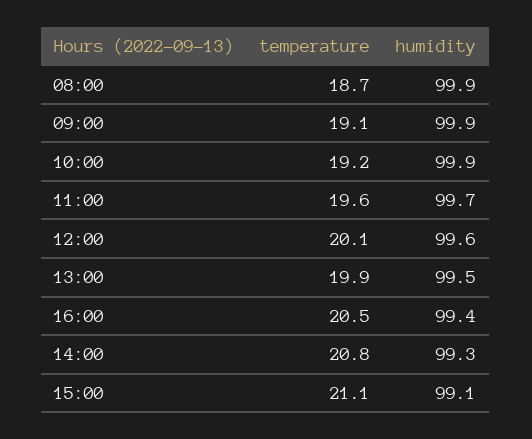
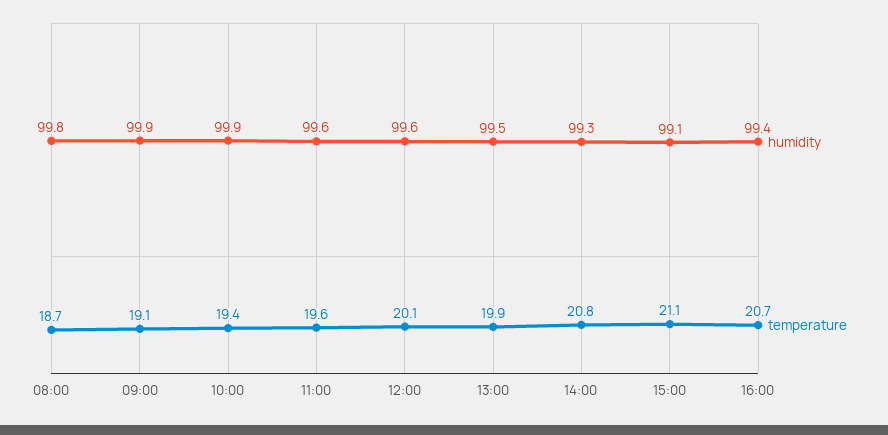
  {
    "temperature": {
      "08:00": 18.7,
      "09:00": 19.1,
-     "10:00": 19.2,
+     "10:00": 19.4,
      "11:00": 19.6,
      "12:00": 20.1,
      "13:00": 19.9,
-     "16:00": 20.5,
+     "16:00": 20.7,
      "14:00": 20.8,
      "15:00": 21.1
    },
    "humidity": {
-     "08:00": 99.9,
+     "08:00": 99.8,
      "09:00": 99.9,
      "10:00": 99.9,
-     "11:00": 99.7,
+     "11:00": 99.6,
      "12:00": 99.6,
      "13:00": 99.5,
      "16:00": 99.4,
      "14:00": 99.3,
      "15:00": 99.1
    }
  }

